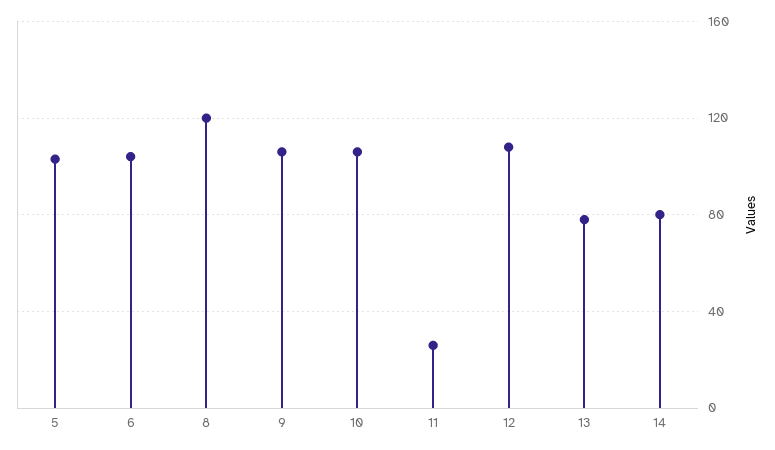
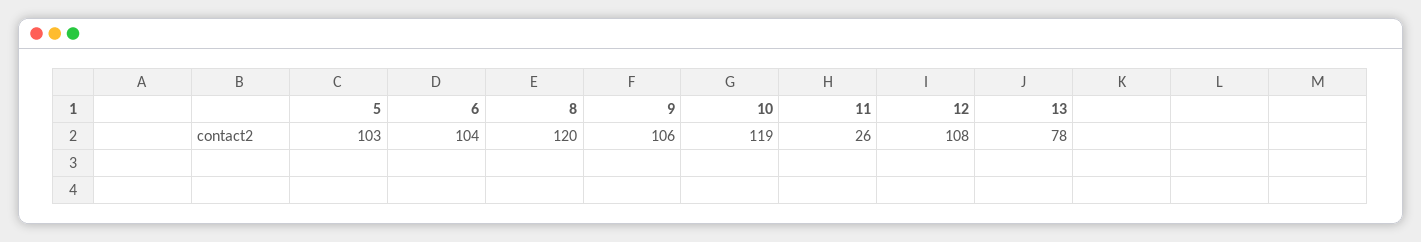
  {
    "5": 103,
    "6": 104,
    "8": 120,
    "9": 106,
-   "10": 105,
+   "10": 119,
    "11": 26,
    "12": 108,
-   "13": 78,
+   "13": 78
-   "14": 80
  }

